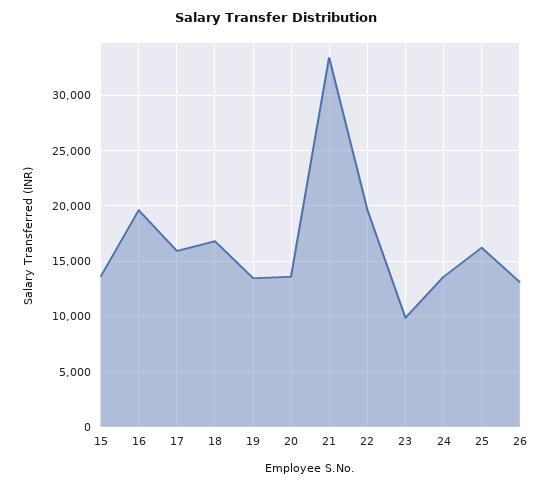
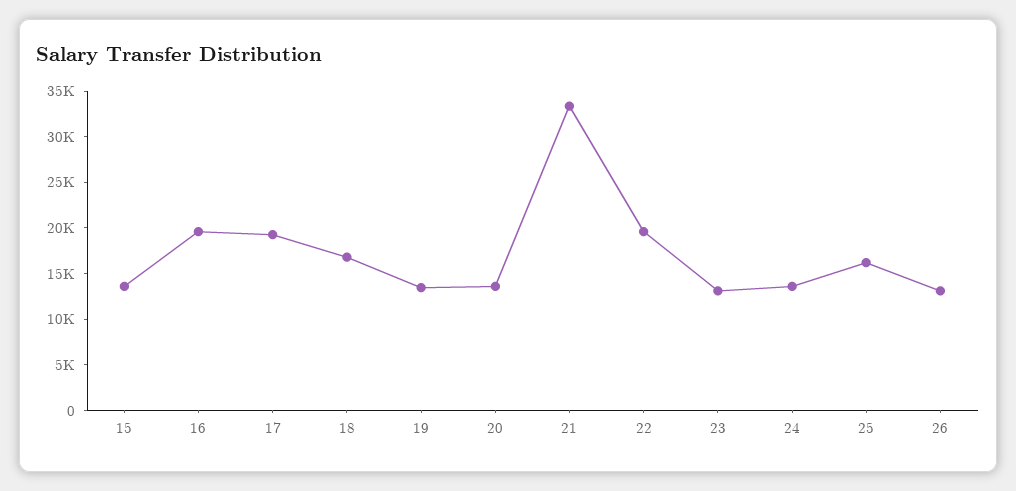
  {
    "15": 14000,
    "16": 20000,
-   "17": 16000,
+   "17": 19000,
    "18": 17000,
    "19": 13000,
    "20": 14000,
    "21": 33000,
    "22": 20000,
-   "23": 10000,
+   "23": 13000,
    "24": 14000,
    "25": 16000,
    "26": 13000
  }

